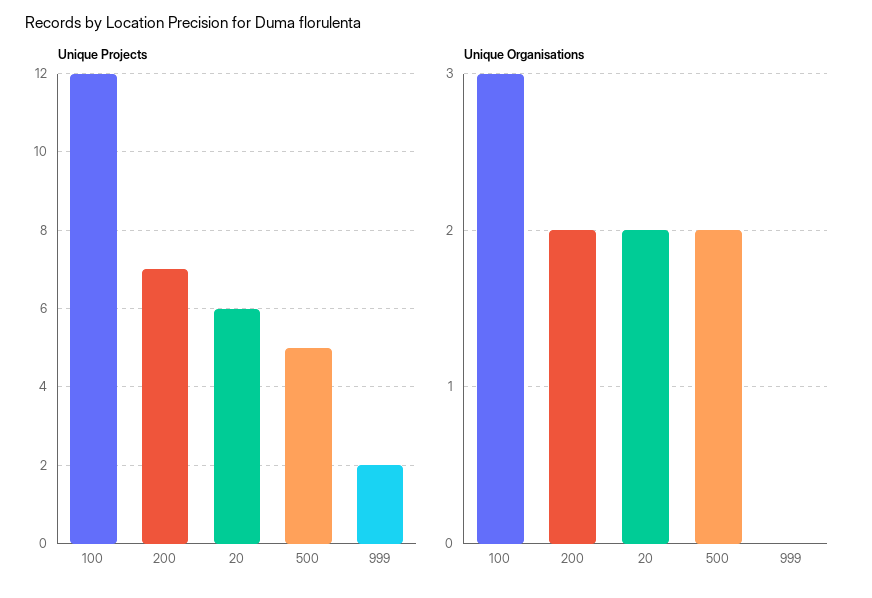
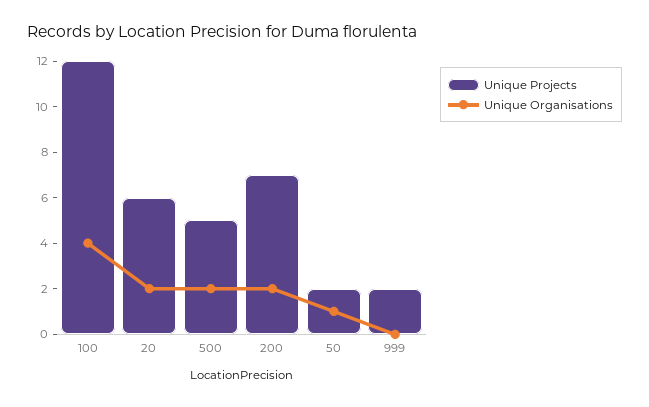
  {
    "Unique Projects": {
      "100": 12,
      "200": 7,
      "20": 6,
      "500": 5,
-     "999": 2
+     "999": 2,
+     "50": 2
    },
    "Unique Organisations": {
-     "100": 3,
+     "100": 4,
      "200": 2,
      "20": 2,
      "500": 2,
-     "999": 0
+     "999": 0,
+     "50": 1
    }
  }

